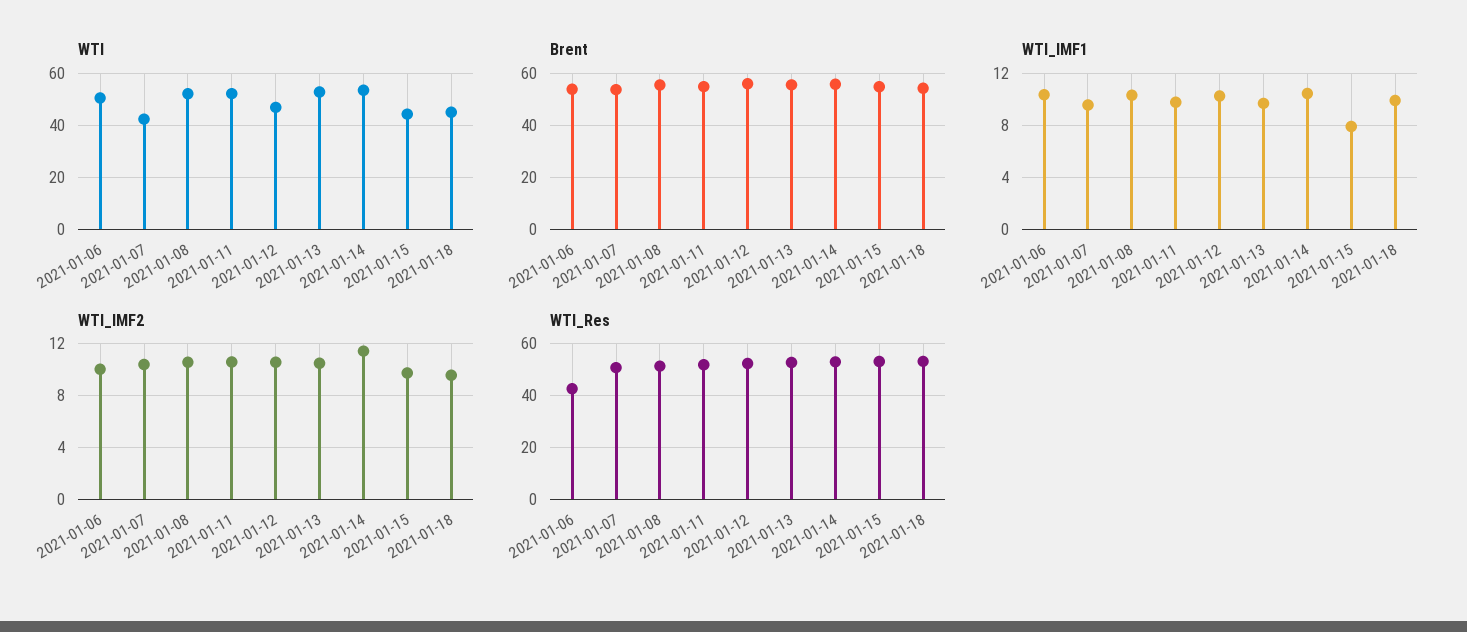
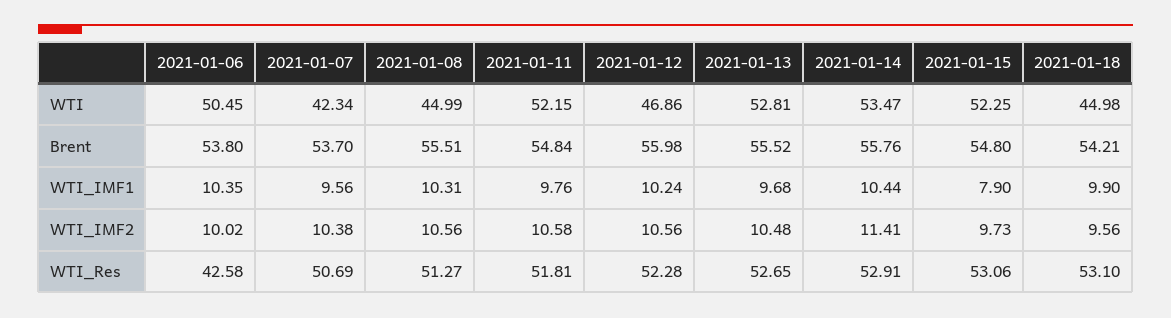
  {
    "WTI": {
      "2021-01-06": 50.45,
      "2021-01-07": 42.34,
-     "2021-01-08": 52.5,
+     "2021-01-08": 44.99,
      "2021-01-11": 52.15,
      "2021-01-12": 46.86,
      "2021-01-13": 52.81,
      "2021-01-14": 53.47,
-     "2021-01-15": 45,
+     "2021-01-15": 52.25,
      "2021-01-18": 44.98
    },
    "Brent": {
      "2021-01-06": 53.8,
      "2021-01-07": 53.7,
      "2021-01-08": 55.51,
      "2021-01-11": 54.84,
      "2021-01-12": 55.98,
      "2021-01-13": 55.52,
      "2021-01-14": 55.76,
      "2021-01-15": 54.8,
      "2021-01-18": 54.21
    },
    "WTI_IMF1": {
      "2021-01-06": 10.35,
      "2021-01-07": 9.56,
      "2021-01-08": 10.31,
      "2021-01-11": 9.76,
      "2021-01-12": 10.24,
      "2021-01-13": 9.68,
      "2021-01-14": 10.44,
      "2021-01-15": 7.9,
      "2021-01-18": 9.9
    },
    "WTI_IMF2": {
      "2021-01-06": 10.02,
      "2021-01-07": 10.38,
      "2021-01-08": 10.56,
      "2021-01-11": 10.58,
      "2021-01-12": 10.56,
      "2021-01-13": 10.48,
      "2021-01-14": 11.41,
      "2021-01-15": 9.73,
      "2021-01-18": 9.56
    },
    "WTI_Res": {
      "2021-01-06": 42.58,
      "2021-01-07": 50.69,
      "2021-01-08": 51.27,
      "2021-01-11": 51.81,
      "2021-01-12": 52.28,
      "2021-01-13": 52.65,
      "2021-01-14": 52.91,
      "2021-01-15": 53.06,
      "2021-01-18": 53.1
    }
  }

